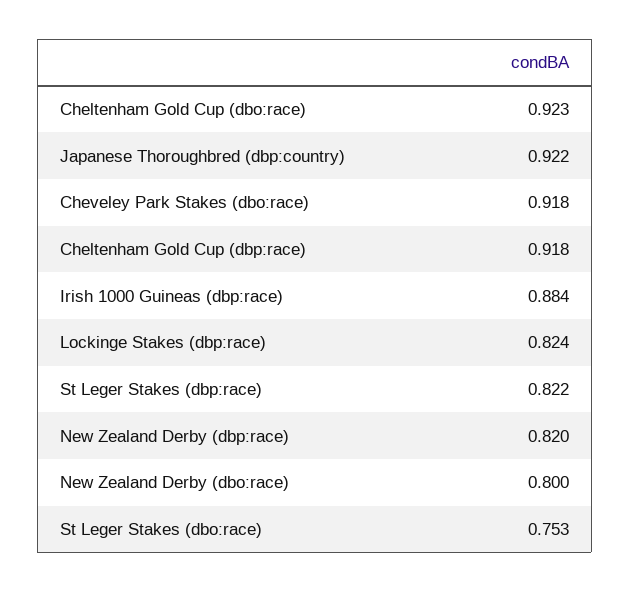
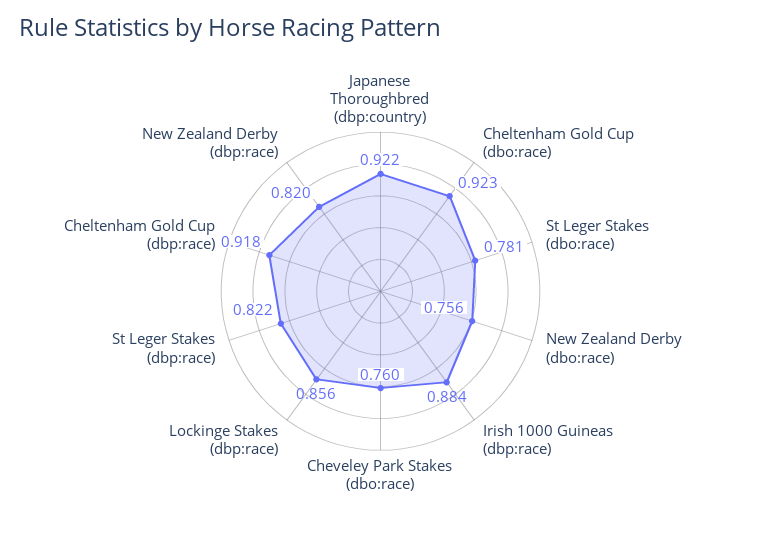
  {
    "Cheltenham Gold Cup (dbo:race)": 0.923,
    "Japanese Thoroughbred (dbp:country)": 0.922,
-   "Cheveley Park Stakes (dbo:race)": 0.918,
+   "Cheveley Park Stakes (dbo:race)": 0.76,
    "Cheltenham Gold Cup (dbp:race)": 0.918,
    "Irish 1000 Guineas (dbp:race)": 0.884,
-   "Lockinge Stakes (dbp:race)": 0.824,
+   "Lockinge Stakes (dbp:race)": 0.856,
    "St Leger Stakes (dbp:race)": 0.822,
    "New Zealand Derby (dbp:race)": 0.82,
-   "New Zealand Derby (dbo:race)": 0.8,
+   "New Zealand Derby (dbo:race)": 0.756,
-   "St Leger Stakes (dbo:race)": 0.753
+   "St Leger Stakes (dbo:race)": 0.781
  }

